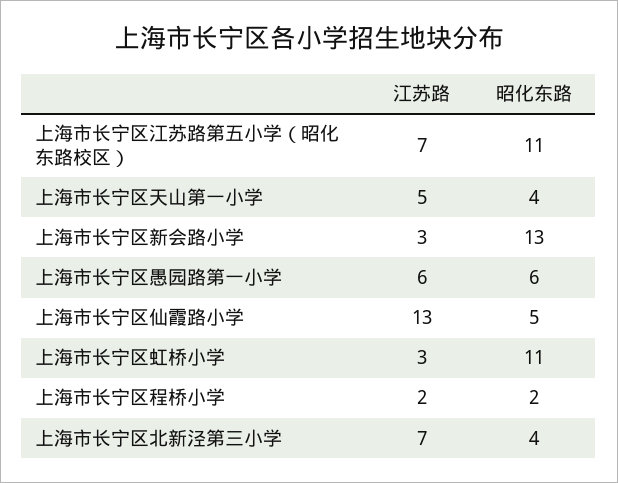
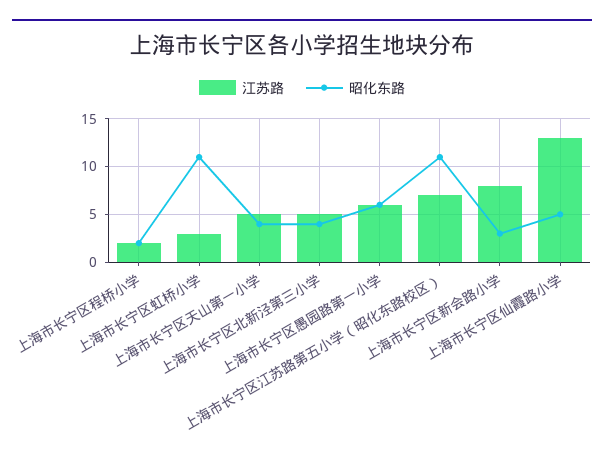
  {
    "江苏路": {
      "上海市长宁区江苏路第五小学（昭化东路校区）": 7,
      "上海市长宁区天山第一小学": 5,
-     "上海市长宁区新会路小学": 3,
+     "上海市长宁区新会路小学": 8,
      "上海市长宁区愚园路第一小学": 6,
      "上海市长宁区仙霞路小学": 13,
      "上海市长宁区虹桥小学": 3,
      "上海市长宁区程桥小学": 2,
-     "上海市长宁区北新泾第三小学": 7
+     "上海市长宁区北新泾第三小学": 5
    },
    "昭化东路": {
      "上海市长宁区江苏路第五小学（昭化东路校区）": 11,
      "上海市长宁区天山第一小学": 4,
-     "上海市长宁区新会路小学": 13,
+     "上海市长宁区新会路小学": 3,
      "上海市长宁区愚园路第一小学": 6,
      "上海市长宁区仙霞路小学": 5,
      "上海市长宁区虹桥小学": 11,
      "上海市长宁区程桥小学": 2,
      "上海市长宁区北新泾第三小学": 4
    }
  }

